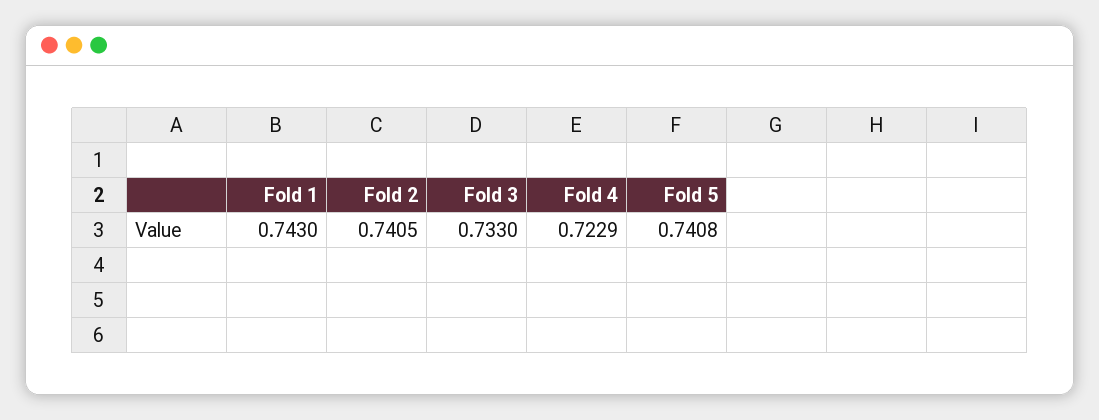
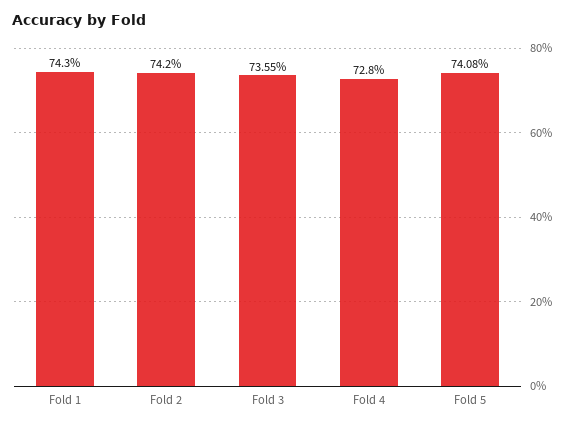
  {
    "Fold 1": 0.743,
-   "Fold 2": 0.7405,
+   "Fold 2": 0.742,
-   "Fold 3": 0.733,
+   "Fold 3": 0.7355,
-   "Fold 4": 0.7229,
+   "Fold 4": 0.728,
    "Fold 5": 0.7408
  }

